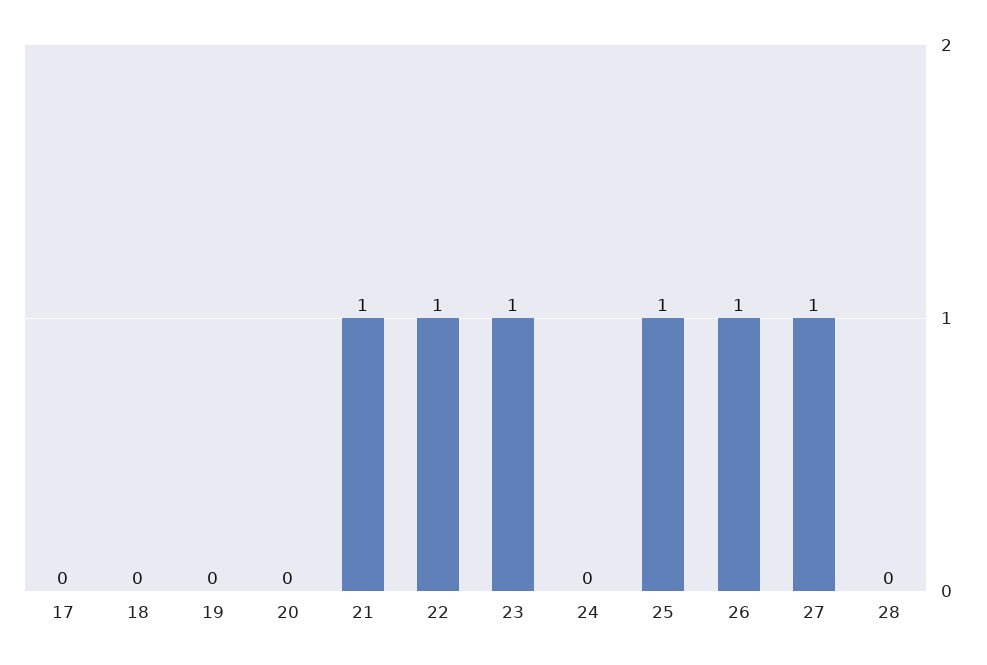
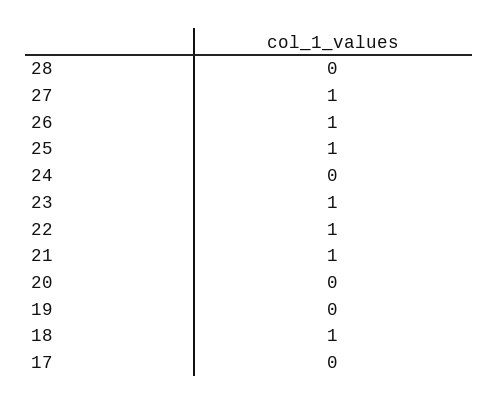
  {
    "17": 0,
-   "18": 0,
+   "18": 1,
    "19": 0,
    "20": 0,
    "21": 1,
    "22": 1,
    "23": 1,
    "24": 0,
    "25": 1,
    "26": 1,
    "27": 1,
    "28": 0
  }

